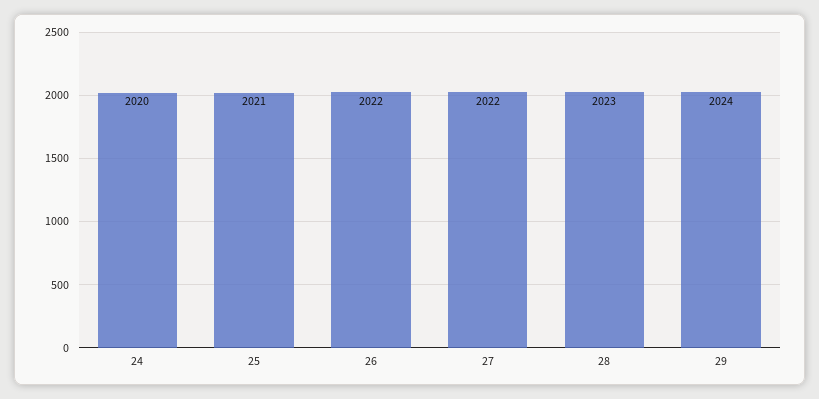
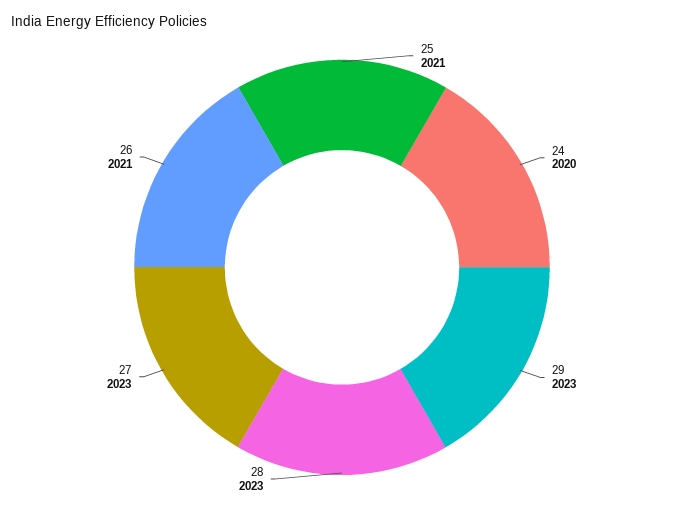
  {
    "24": 2020,
    "25": 2021,
-   "26": 2022,
+   "26": 2021,
-   "27": 2022,
+   "27": 2023,
    "28": 2023,
-   "29": 2024
+   "29": 2023
  }

